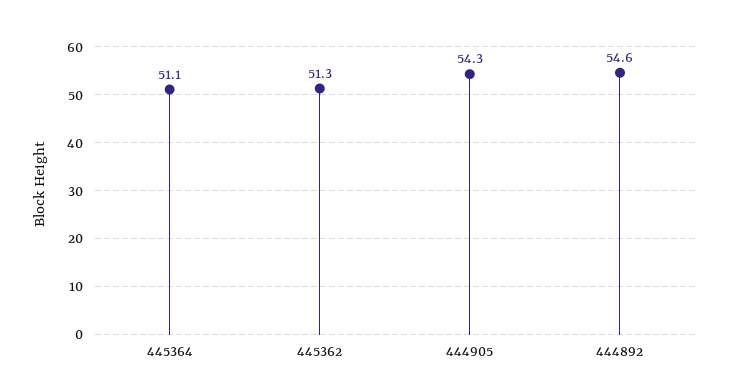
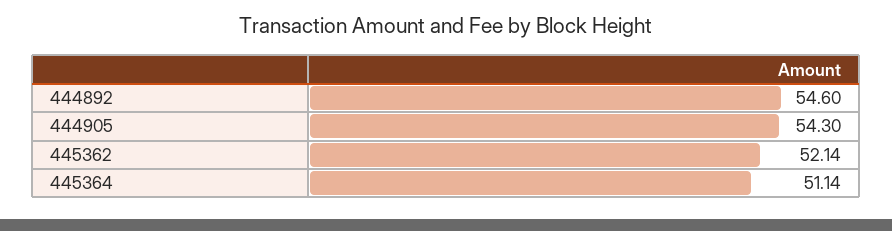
  {
    "445364": 51.14,
-   "445362": 51.3,
+   "445362": 52.14,
    "444905": 54.3,
    "444892": 54.6
  }

